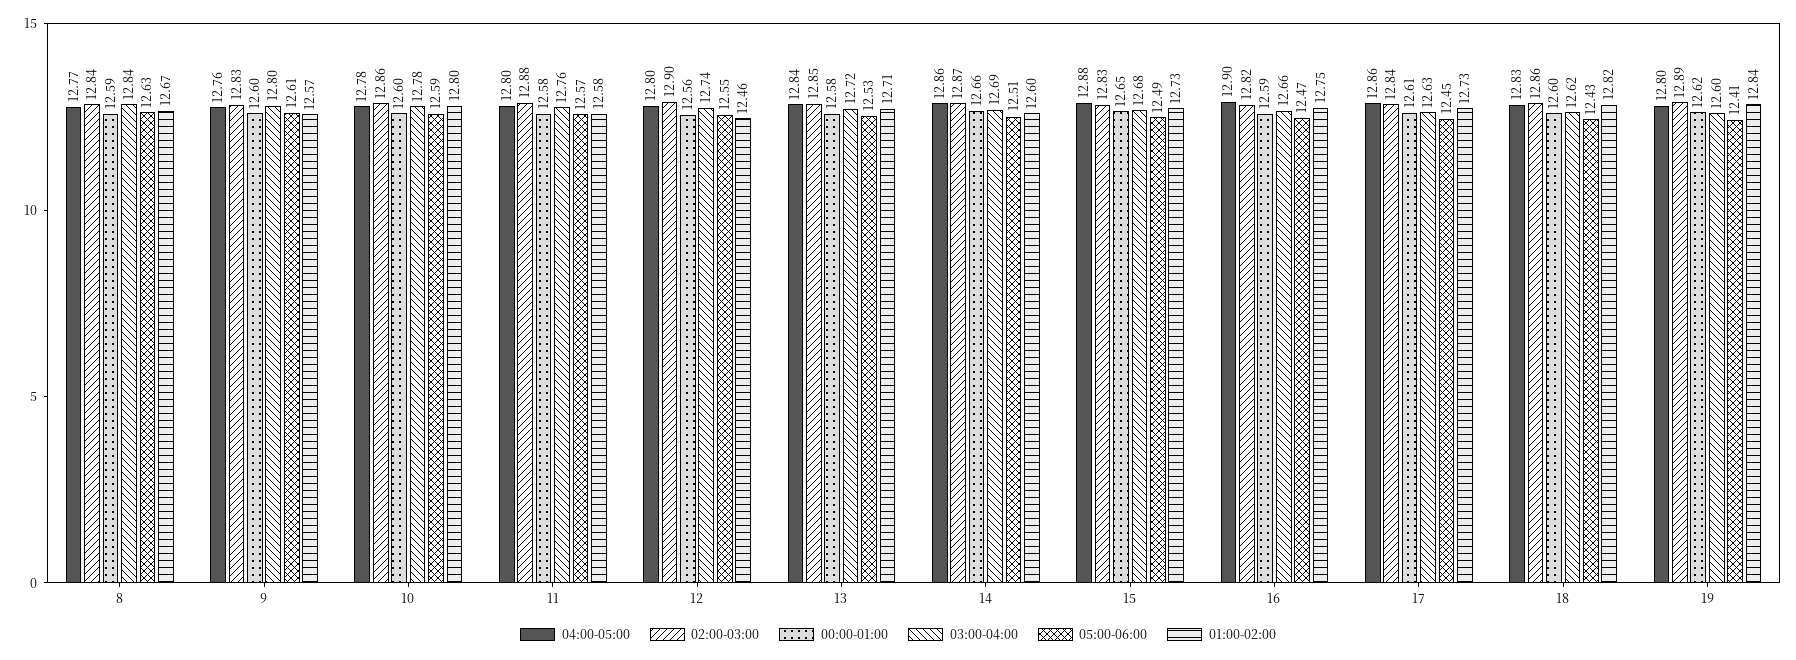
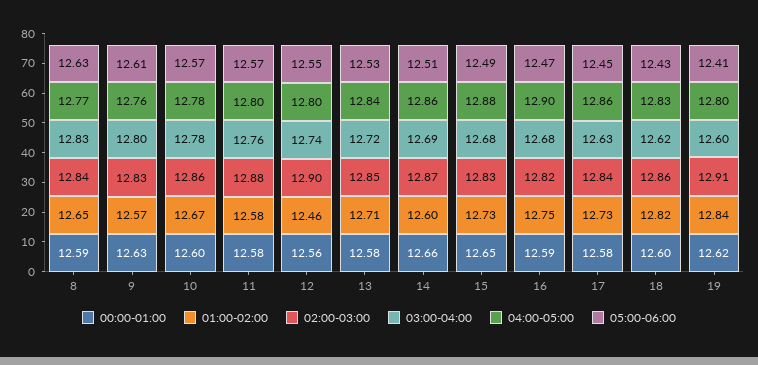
  {
    "04:00-05:00": {
      "8": 12.77,
      "9": 12.76,
      "10": 12.78,
      "11": 12.8,
      "12": 12.8,
      "13": 12.84,
      "14": 12.86,
      "15": 12.88,
      "16": 12.9,
      "17": 12.86,
      "18": 12.83,
      "19": 12.8
    },
    "02:00-03:00": {
      "8": 12.84,
      "9": 12.83,
      "10": 12.86,
      "11": 12.88,
      "12": 12.9,
      "13": 12.85,
      "14": 12.87,
      "15": 12.83,
      "16": 12.82,
      "17": 12.84,
      "18": 12.86,
-     "19": 12.89
+     "19": 12.91
    },
    "00:00-01:00": {
      "8": 12.59,
-     "9": 12.6,
+     "9": 12.63,
      "10": 12.6,
      "11": 12.58,
      "12": 12.56,
      "13": 12.58,
      "14": 12.66,
      "15": 12.65,
      "16": 12.59,
-     "17": 12.61,
+     "17": 12.58,
      "18": 12.6,
      "19": 12.62
    },
    "03:00-04:00": {
-     "8": 12.84,
+     "8": 12.83,
      "9": 12.8,
      "10": 12.78,
      "11": 12.76,
      "12": 12.74,
      "13": 12.72,
      "14": 12.69,
      "15": 12.68,
-     "16": 12.66,
+     "16": 12.68,
      "17": 12.63,
      "18": 12.62,
      "19": 12.6
    },
    "05:00-06:00": {
      "8": 12.63,
      "9": 12.61,
-     "10": 12.59,
+     "10": 12.57,
      "11": 12.57,
      "12": 12.55,
      "13": 12.53,
      "14": 12.51,
      "15": 12.49,
      "16": 12.47,
      "17": 12.45,
      "18": 12.43,
      "19": 12.41
    },
    "01:00-02:00": {
-     "8": 12.67,
+     "8": 12.65,
      "9": 12.57,
-     "10": 12.8,
+     "10": 12.67,
      "11": 12.58,
      "12": 12.46,
      "13": 12.71,
      "14": 12.6,
      "15": 12.73,
      "16": 12.75,
      "17": 12.73,
      "18": 12.82,
      "19": 12.84
    }
  }

